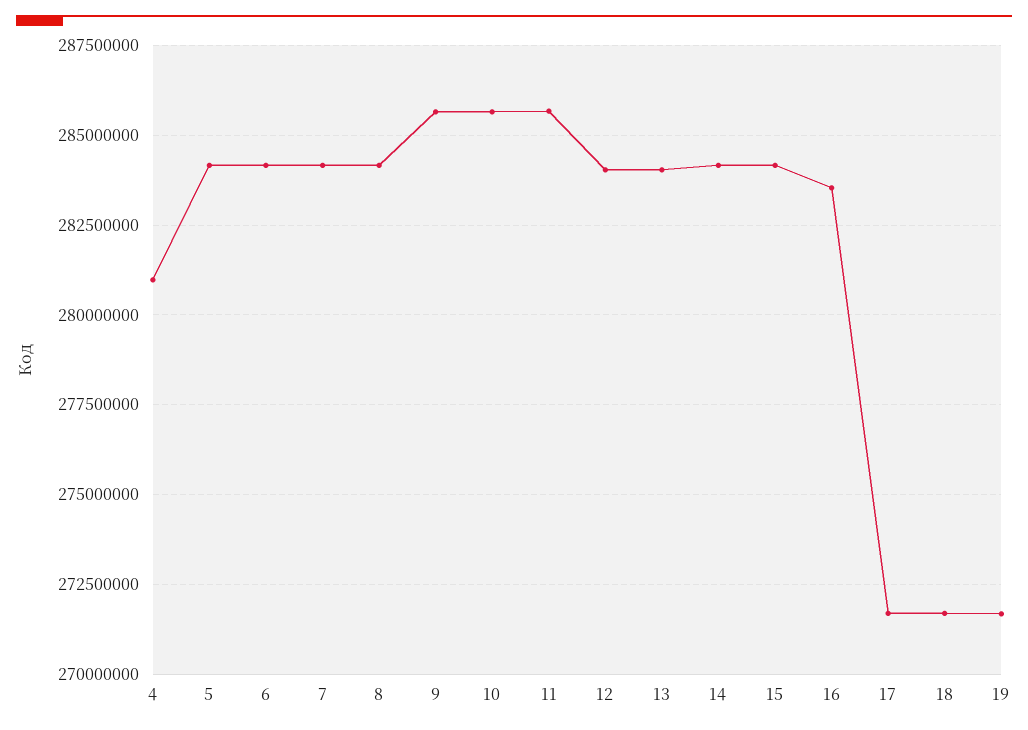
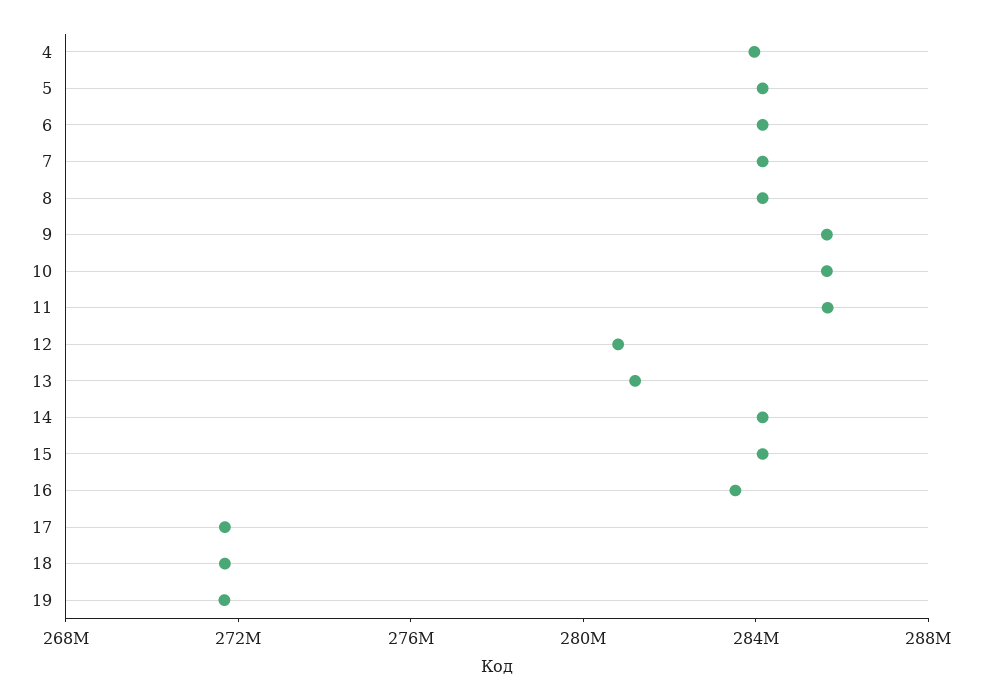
  {
-   "4": 281000000,
+   "4": 284000000,
    "5": 284250000,
    "6": 284250000,
    "7": 284250000,
    "8": 284250000,
    "9": 285750000,
    "10": 285750000,
    "11": 285750000,
-   "12": 284000000,
+   "12": 281000000,
-   "13": 284000000,
+   "13": 281000000,
    "14": 284250000,
    "15": 284250000,
    "16": 283500000,
    "17": 271750000,
    "18": 271750000,
    "19": 271750000
  }

